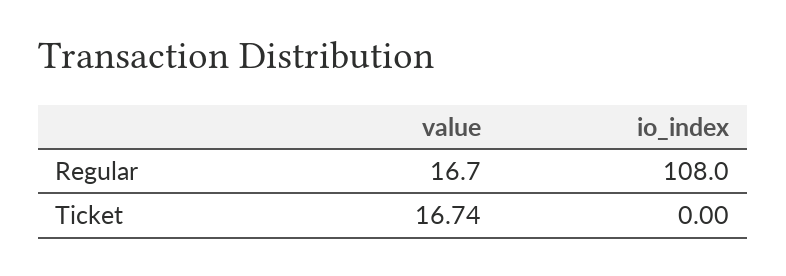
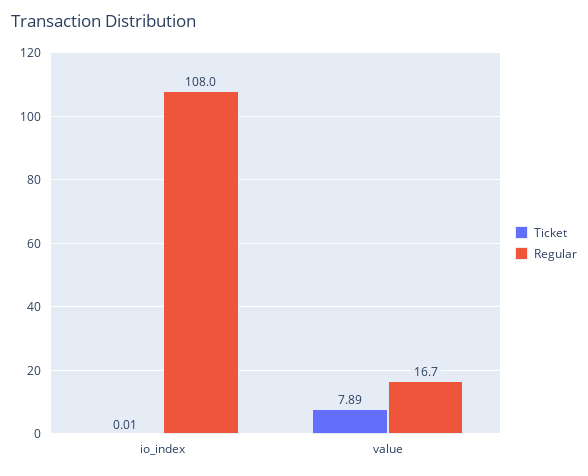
  {
    "Regular": {
      "value": 16.7,
      "io_index": 108
    },
    "Ticket": {
-     "value": 16.74,
+     "value": 7.89,
-     "io_index": 0
+     "io_index": 0.01
    }
  }

